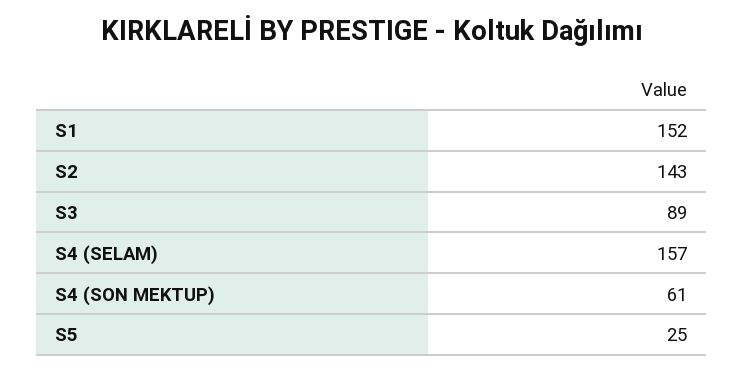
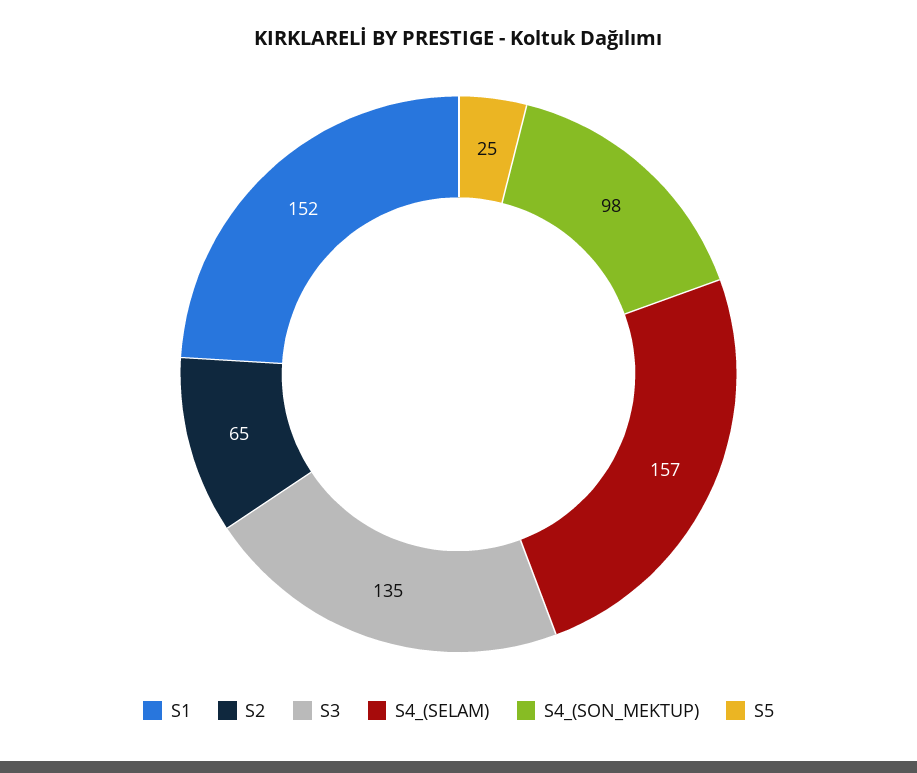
  {
    "S1": 152,
-   "S2": 143,
+   "S2": 65,
-   "S3": 89,
+   "S3": 135,
    "S4 (SELAM)": 157,
-   "S4 (SON MEKTUP)": 61,
+   "S4 (SON MEKTUP)": 98,
    "S5": 25
  }

